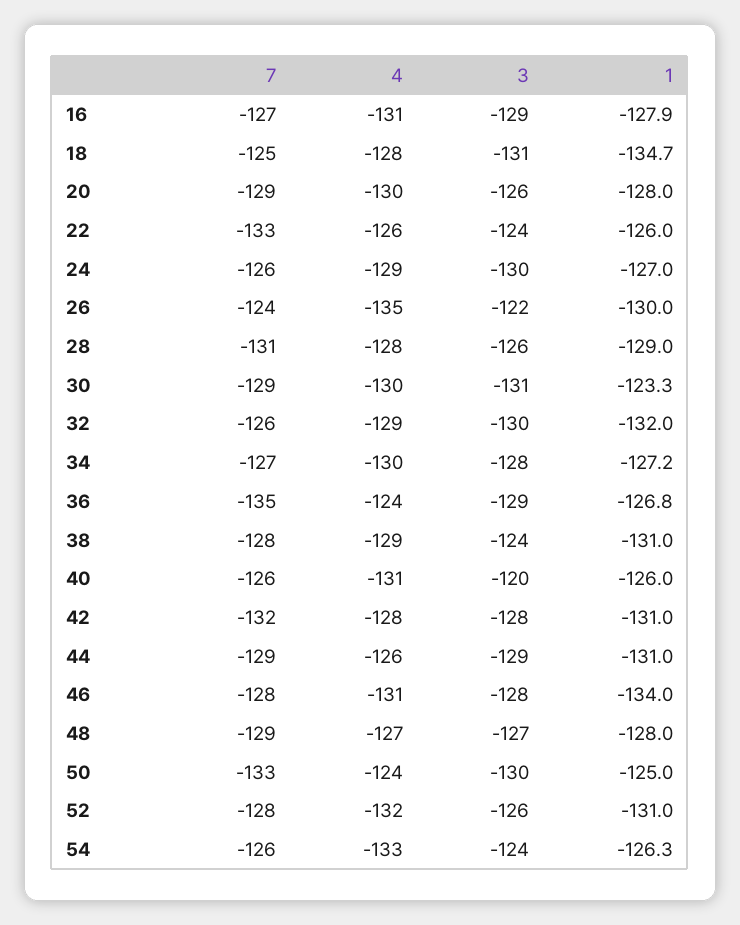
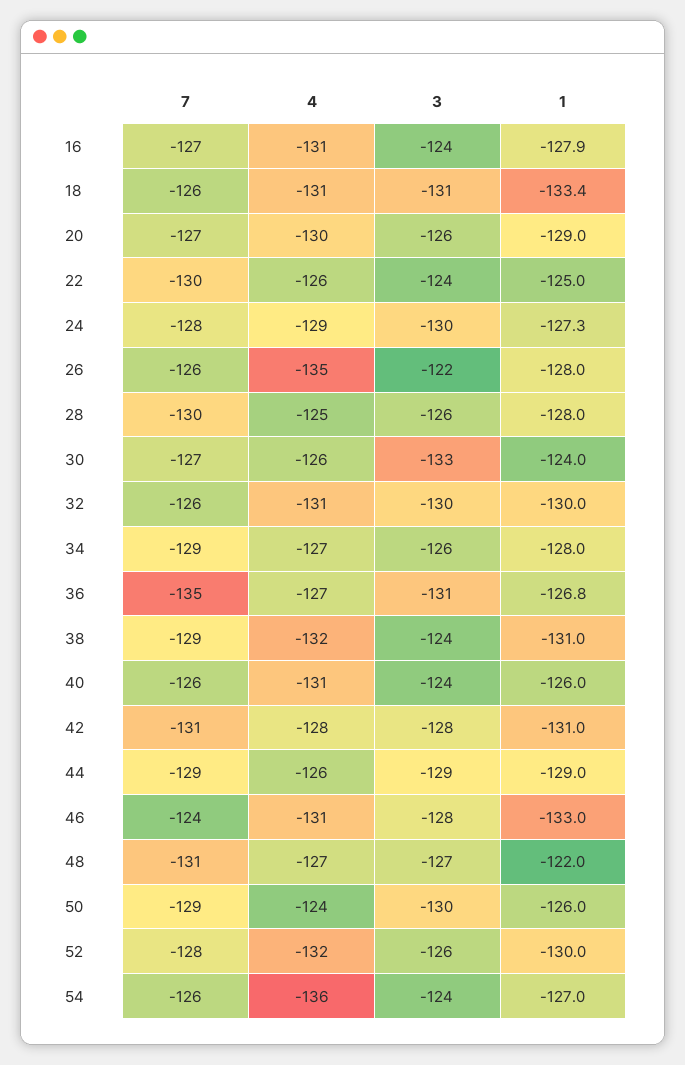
  {
    "7": {
      "16": -127,
-     "18": -125,
+     "18": -126,
-     "20": -129,
+     "20": -127,
-     "22": -133,
+     "22": -130,
-     "24": -126,
+     "24": -128,
-     "26": -124,
+     "26": -126,
-     "28": -131,
+     "28": -130,
-     "30": -129,
+     "30": -127,
      "32": -126,
-     "34": -127,
+     "34": -129,
      "36": -135,
-     "38": -128,
+     "38": -129,
      "40": -126,
-     "42": -132,
+     "42": -131,
      "44": -129,
-     "46": -128,
+     "46": -124,
-     "48": -129,
+     "48": -131,
-     "50": -133,
+     "50": -129,
      "52": -128,
      "54": -126
    },
    "4": {
      "16": -131,
-     "18": -128,
+     "18": -131,
      "20": -130,
      "22": -126,
      "24": -129,
      "26": -135,
-     "28": -128,
+     "28": -125,
-     "30": -130,
+     "30": -126,
-     "32": -129,
+     "32": -131,
-     "34": -130,
+     "34": -127,
-     "36": -124,
+     "36": -127,
-     "38": -129,
+     "38": -132,
      "40": -131,
      "42": -128,
      "44": -126,
      "46": -131,
      "48": -127,
      "50": -124,
      "52": -132,
-     "54": -133
+     "54": -136
    },
    "3": {
-     "16": -129,
+     "16": -124,
      "18": -131,
      "20": -126,
      "22": -124,
      "24": -130,
      "26": -122,
      "28": -126,
-     "30": -131,
+     "30": -133,
      "32": -130,
-     "34": -128,
+     "34": -126,
-     "36": -129,
+     "36": -131,
      "38": -124,
-     "40": -120,
+     "40": -124,
      "42": -128,
      "44": -129,
      "46": -128,
      "48": -127,
      "50": -130,
      "52": -126,
      "54": -124
    },
    "1": {
      "16": -127.9,
-     "18": -134.7,
+     "18": -133.4,
-     "20": -128,
+     "20": -129,
-     "22": -126,
+     "22": -125,
-     "24": -127,
+     "24": -127.3,
-     "26": -130,
+     "26": -128,
-     "28": -129,
+     "28": -128,
-     "30": -123.3,
+     "30": -124,
-     "32": -132,
+     "32": -130,
-     "34": -127.2,
+     "34": -128,
      "36": -126.8,
      "38": -131,
      "40": -126,
      "42": -131,
-     "44": -131,
+     "44": -129,
-     "46": -134,
+     "46": -133,
-     "48": -128,
+     "48": -122,
-     "50": -125,
+     "50": -126,
-     "52": -131,
+     "52": -130,
-     "54": -126.3
+     "54": -127
    }
  }

